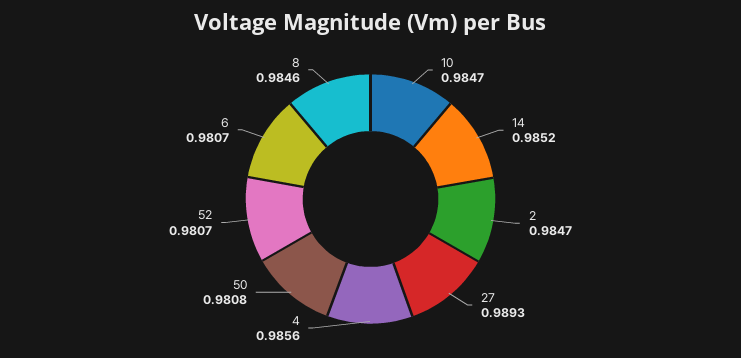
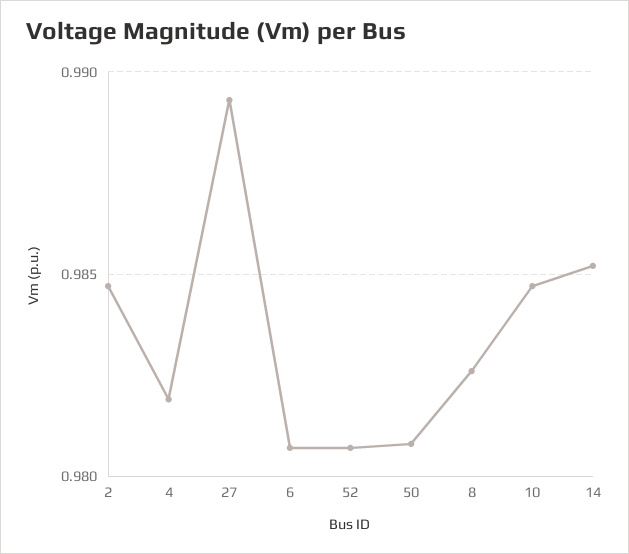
  {
    "10": 0.9847,
    "14": 0.9852,
    "2": 0.9847,
    "27": 0.9893,
-   "4": 0.9856,
+   "4": 0.982,
    "50": 0.9808,
    "52": 0.9807,
    "6": 0.9807,
-   "8": 0.9846
+   "8": 0.9825
  }

